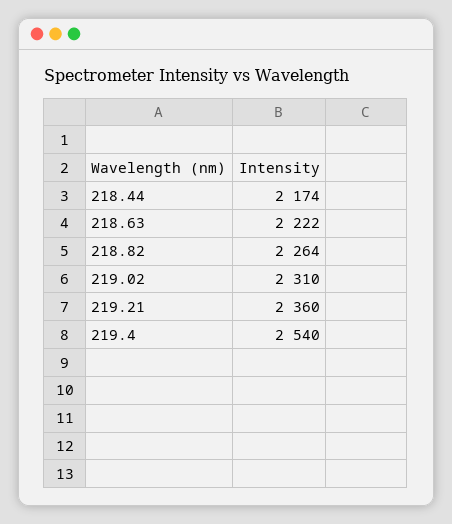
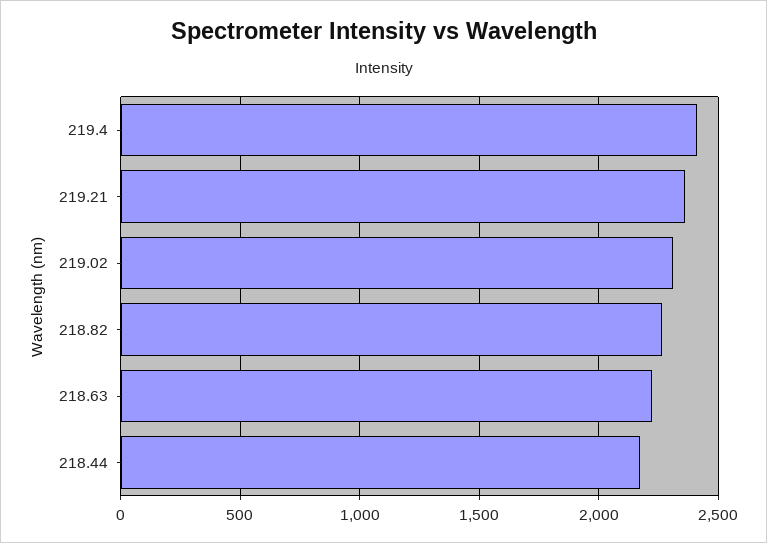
  {
    "218.44": 2174,
    "218.63": 2222,
    "218.82": 2264,
    "219.02": 2310,
    "219.21": 2360,
-   "219.4": 2540
+   "219.4": 2400
  }

